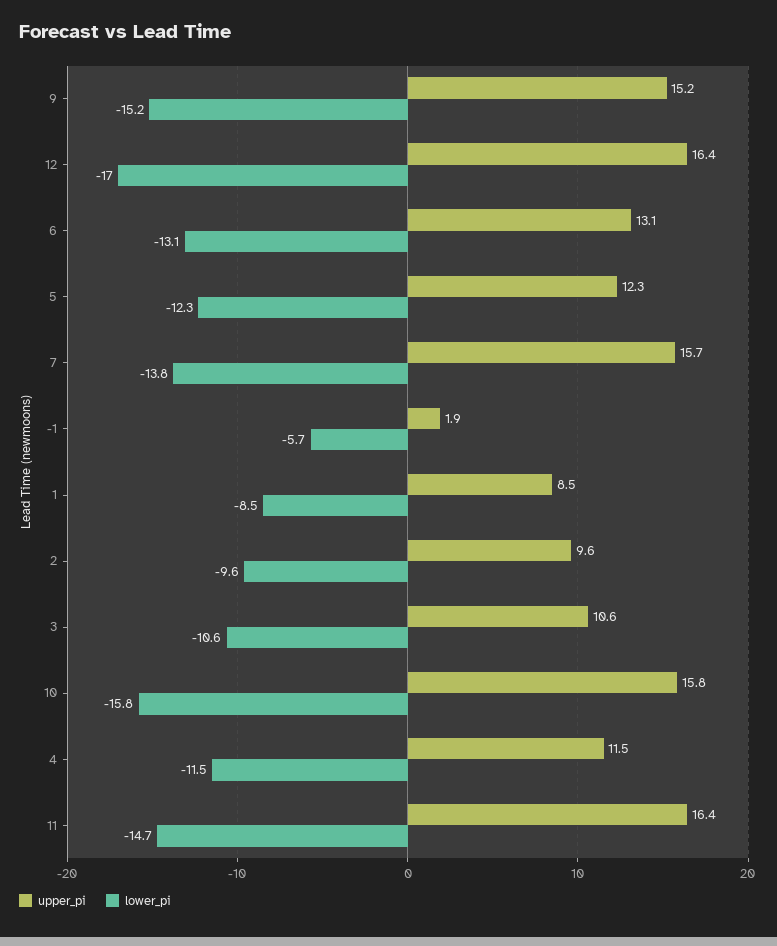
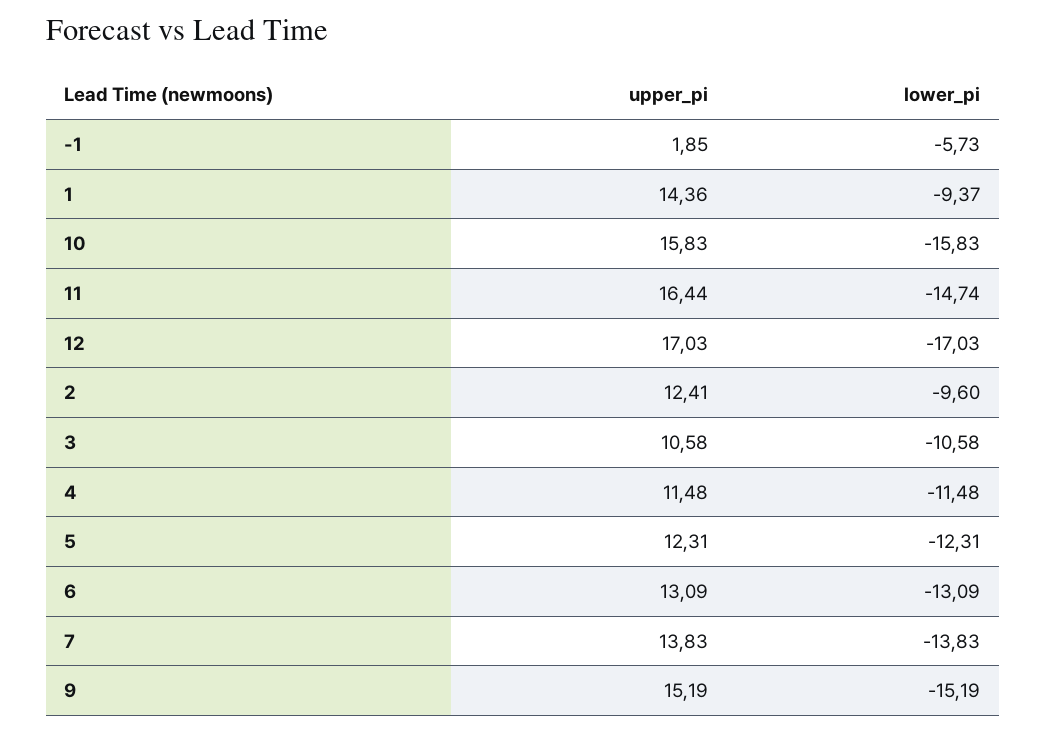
  {
    "upper_pi": {
      "9": 15.19,
-     "12": 16.4,
+     "12": 17.03,
      "6": 13.09,
      "5": 12.31,
-     "7": 15.7,
+     "7": 13.83,
      "-1": 1.85,
-     "1": 8.5,
+     "1": 14.36,
-     "2": 9.6,
+     "2": 12.41,
      "3": 10.58,
      "10": 15.83,
      "4": 11.48,
      "11": 16.44
    },
    "lower_pi": {
      "9": -15.19,
      "12": -17.03,
      "6": -13.09,
      "5": -12.31,
      "7": -13.83,
      "-1": -5.73,
-     "1": -8.5,
+     "1": -9.37,
      "2": -9.6,
      "3": -10.58,
      "10": -15.83,
      "4": -11.48,
      "11": -14.74
    }
  }

